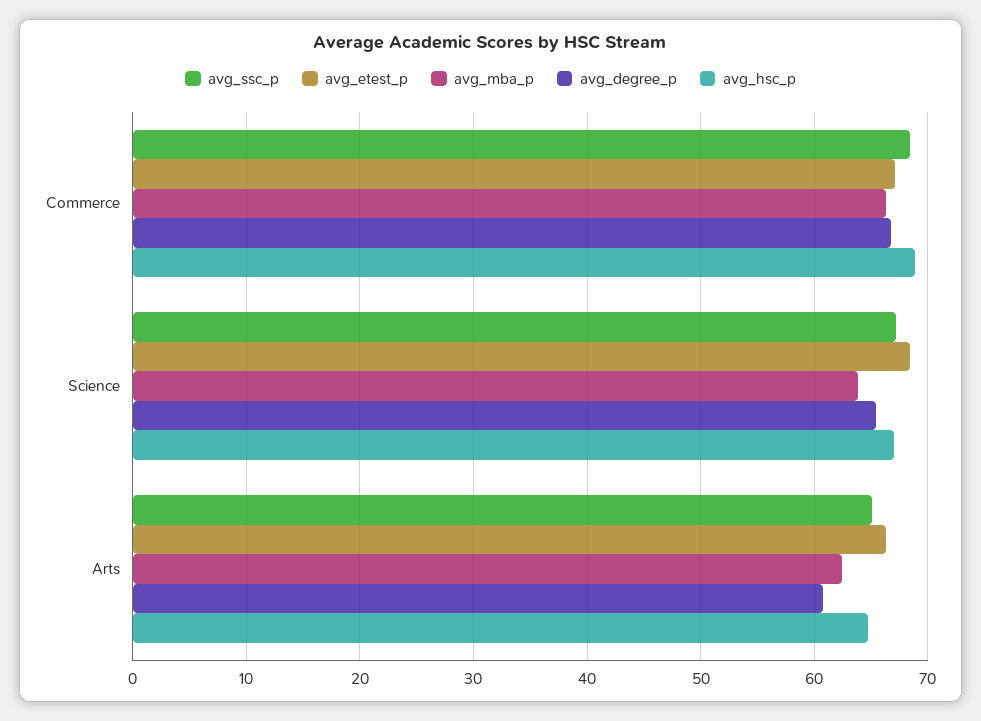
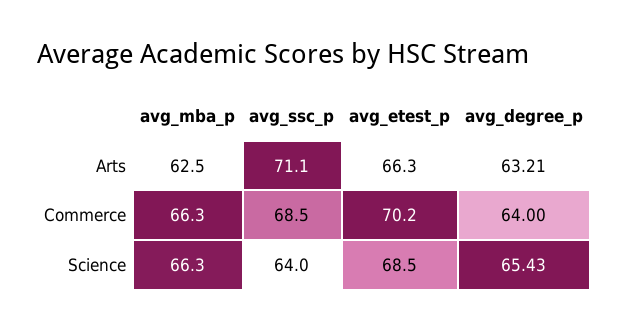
  {
    "avg_ssc_p": {
      "Commerce": 68.5,
-     "Science": 67,
+     "Science": 64,
-     "Arts": 65
+     "Arts": 71.1
    },
    "avg_etest_p": {
-     "Commerce": 67,
+     "Commerce": 70.2,
      "Science": 68.5,
      "Arts": 66.3
    },
    "avg_mba_p": {
      "Commerce": 66.3,
-     "Science": 64,
+     "Science": 66.3,
      "Arts": 62.5
    },
    "avg_degree_p": {
-     "Commerce": 67,
+     "Commerce": 64,
      "Science": 65.43,
-     "Arts": 61
+     "Arts": 63.21
-   },
+   }
-   "avg_hsc_p": {
-     "Commerce": 69,
-     "Science": 67,
-     "Arts": 65
-   }
  }

